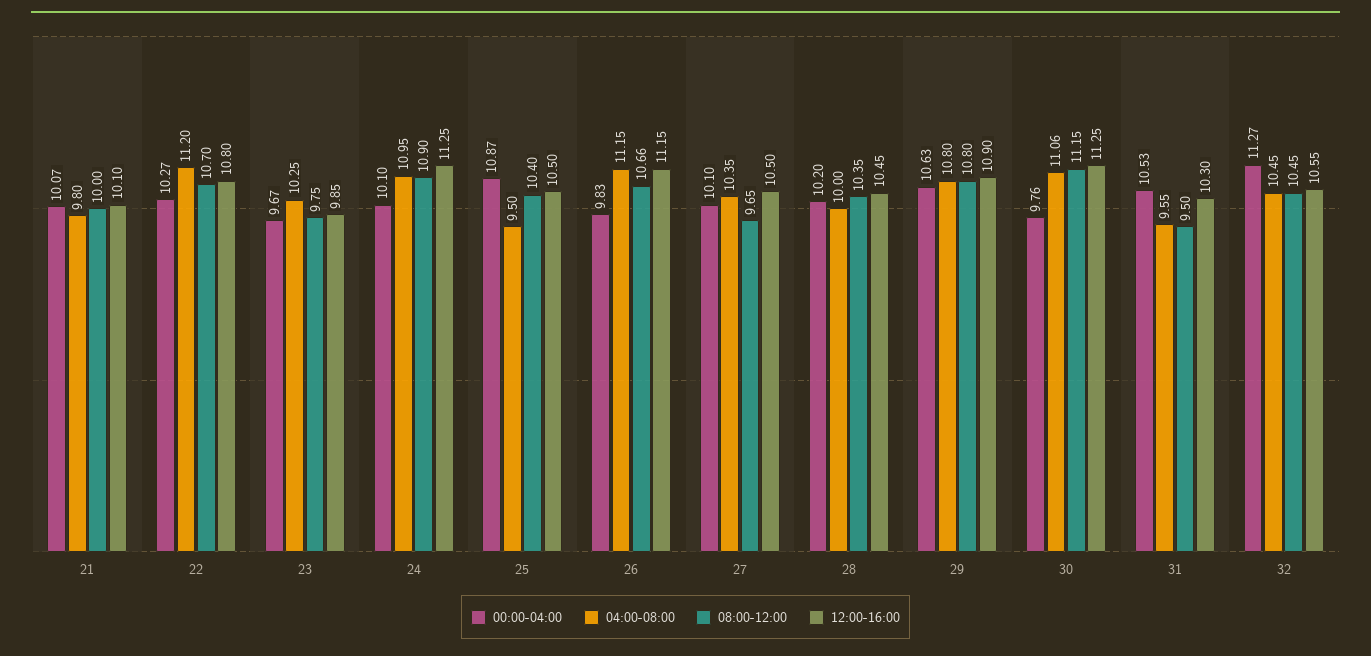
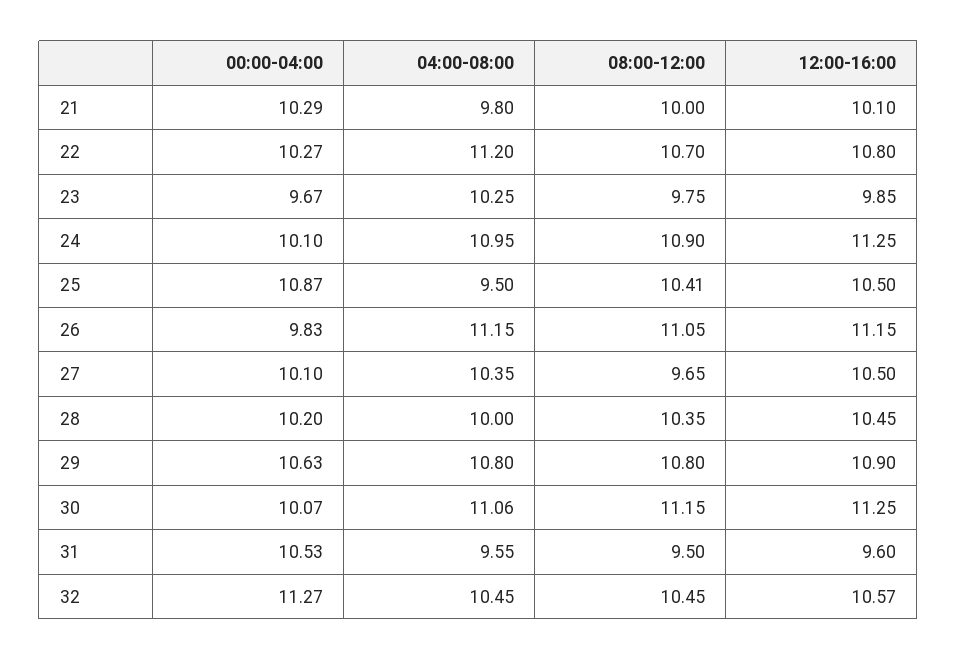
  {
    "00:00-04:00": {
-     "21": 10.07,
+     "21": 10.29,
      "22": 10.27,
      "23": 9.67,
      "24": 10.1,
      "25": 10.87,
      "26": 9.83,
      "27": 10.1,
      "28": 10.2,
      "29": 10.63,
-     "30": 9.76,
+     "30": 10.07,
      "31": 10.53,
      "32": 11.27
    },
    "04:00-08:00": {
      "21": 9.8,
      "22": 11.2,
      "23": 10.25,
      "24": 10.95,
      "25": 9.5,
      "26": 11.15,
      "27": 10.35,
      "28": 10,
      "29": 10.8,
      "30": 11.06,
      "31": 9.55,
      "32": 10.45
    },
    "08:00-12:00": {
      "21": 10,
      "22": 10.7,
      "23": 9.75,
      "24": 10.9,
-     "25": 10.4,
+     "25": 10.41,
-     "26": 10.66,
+     "26": 11.05,
      "27": 9.65,
      "28": 10.35,
      "29": 10.8,
      "30": 11.15,
      "31": 9.5,
      "32": 10.45
    },
    "12:00-16:00": {
      "21": 10.1,
      "22": 10.8,
      "23": 9.85,
      "24": 11.25,
      "25": 10.5,
      "26": 11.15,
      "27": 10.5,
      "28": 10.45,
      "29": 10.9,
      "30": 11.25,
-     "31": 10.3,
+     "31": 9.6,
-     "32": 10.55
+     "32": 10.57
    }
  }

